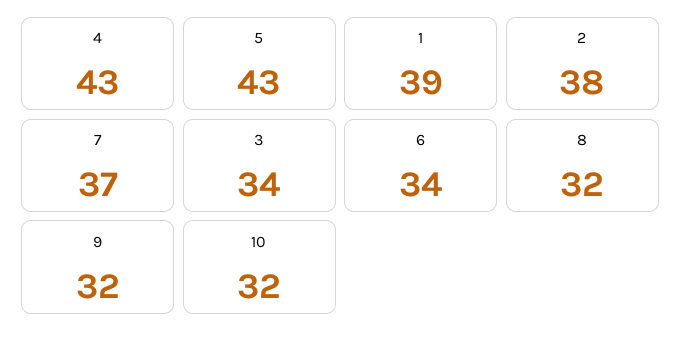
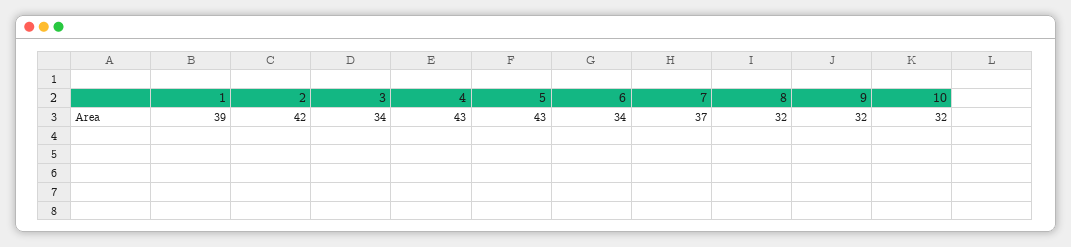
  {
    "4": 43,
    "5": 43,
    "1": 39,
-   "2": 38,
+   "2": 42,
    "7": 37,
    "3": 34,
    "6": 34,
    "8": 32,
    "9": 32,
    "10": 32
  }

